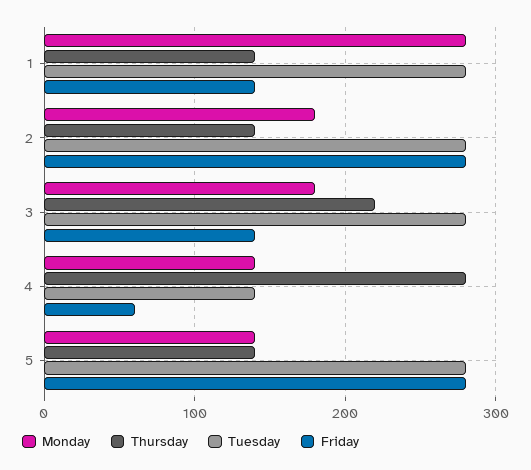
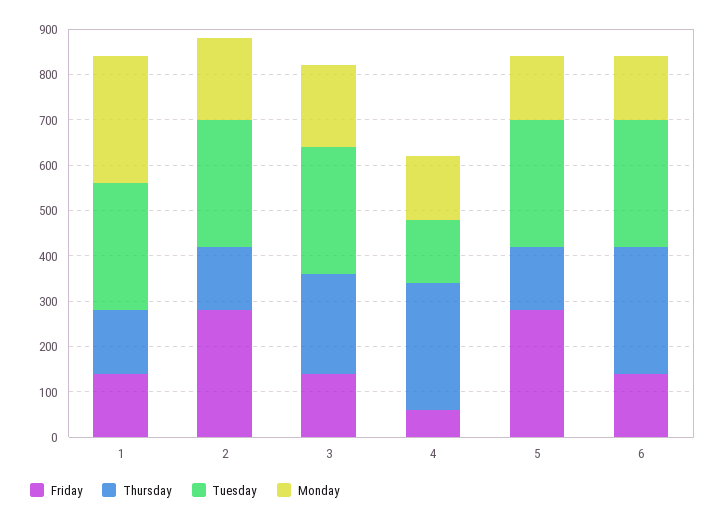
  {
    "Monday": {
      "1": 280,
      "2": 180,
      "3": 180,
      "4": 140,
-     "5": 140
+     "5": 140,
+     "6": 140
    },
    "Thursday": {
      "1": 140,
      "2": 140,
      "3": 220,
      "4": 280,
-     "5": 140
+     "5": 140,
+     "6": 280
    },
    "Tuesday": {
      "1": 280,
      "2": 280,
      "3": 280,
      "4": 140,
-     "5": 280
+     "5": 280,
+     "6": 280
    },
    "Friday": {
      "1": 140,
      "2": 280,
      "3": 140,
      "4": 60,
-     "5": 280
+     "5": 280,
+     "6": 140
    }
  }

